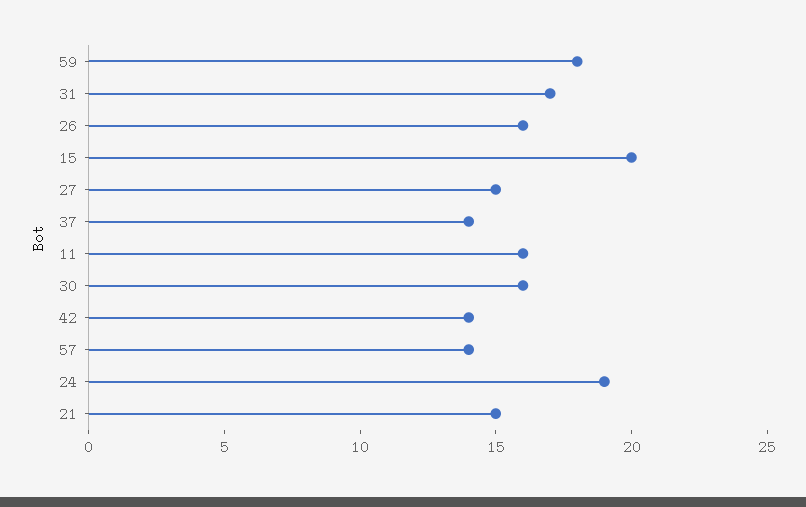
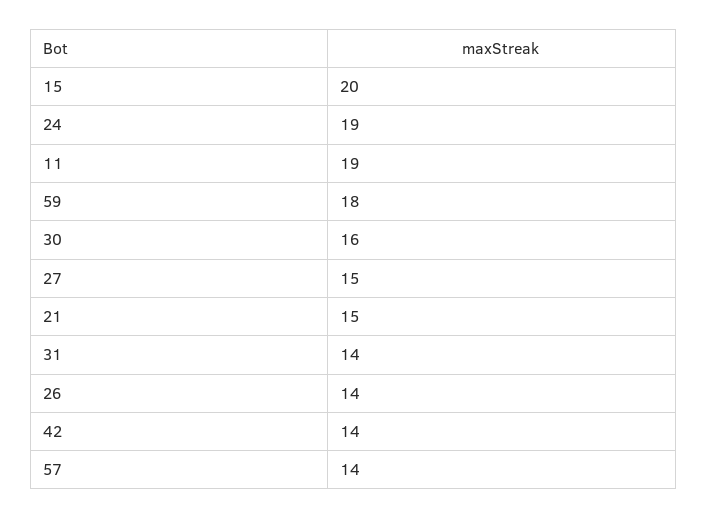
  {
    "59": 18,
-   "31": 17,
+   "31": 14,
-   "26": 16,
+   "26": 14,
    "15": 20,
    "27": 15,
-   "37": 14,
-   "11": 16,
+   "11": 19,
    "30": 16,
    "42": 14,
    "57": 14,
    "24": 19,
    "21": 15
  }

